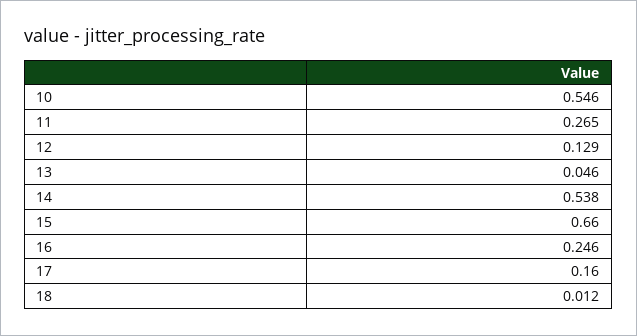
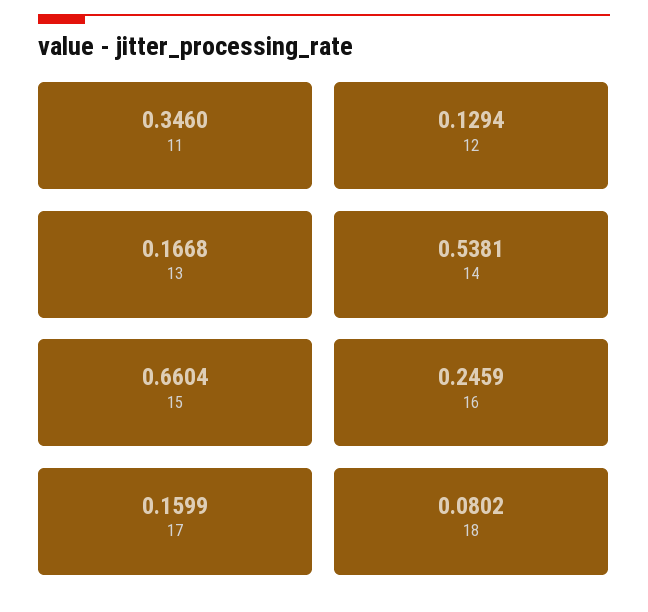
  {
-   "10": 0.546,
-   "11": 0.265,
+   "11": 0.346,
    "12": 0.1294,
-   "13": 0.046,
+   "13": 0.1668,
    "14": 0.5381,
    "15": 0.6604,
    "16": 0.2459,
    "17": 0.1599,
-   "18": 0.012
+   "18": 0.0802
  }

